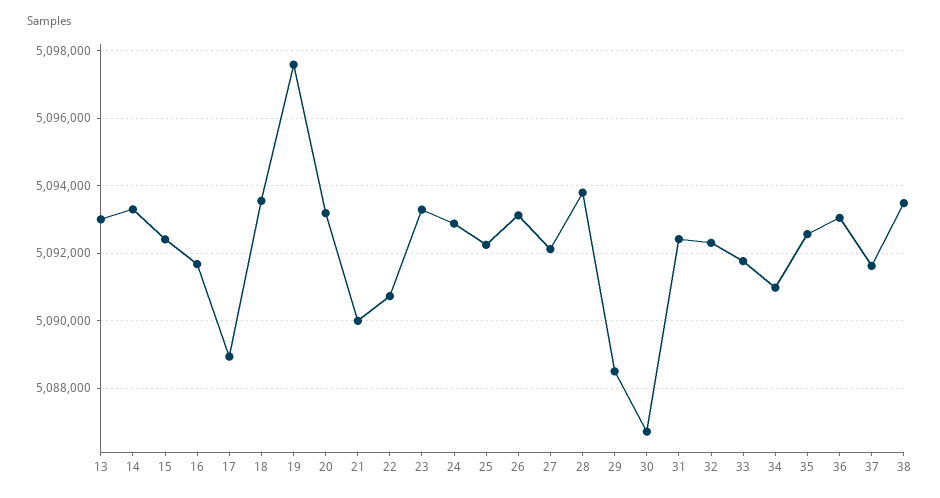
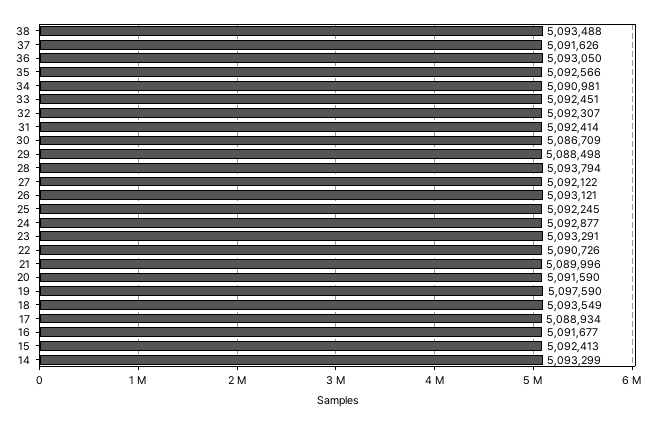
  {
-   "13": 5093000,
    "14": 5093299,
    "15": 5092413,
    "16": 5091677,
    "17": 5088934,
    "18": 5093549,
    "19": 5097590,
-   "20": 5093200,
+   "20": 5091590,
    "21": 5089996,
    "22": 5090726,
    "23": 5093291,
    "24": 5092877,
    "25": 5092245,
    "26": 5093121,
    "27": 5092122,
    "28": 5093794,
    "29": 5088498,
    "30": 5086709,
    "31": 5092414,
    "32": 5092307,
-   "33": 5091800,
+   "33": 5092451,
    "34": 5090981,
    "35": 5092566,
    "36": 5093050,
    "37": 5091626,
    "38": 5093488
  }

